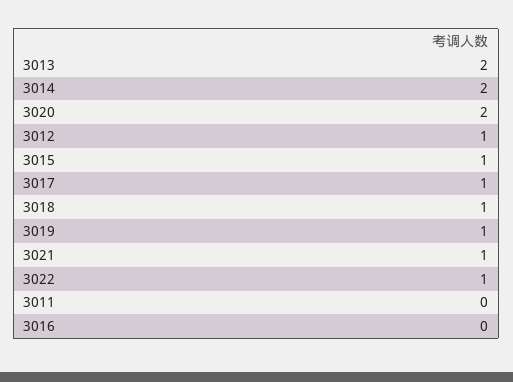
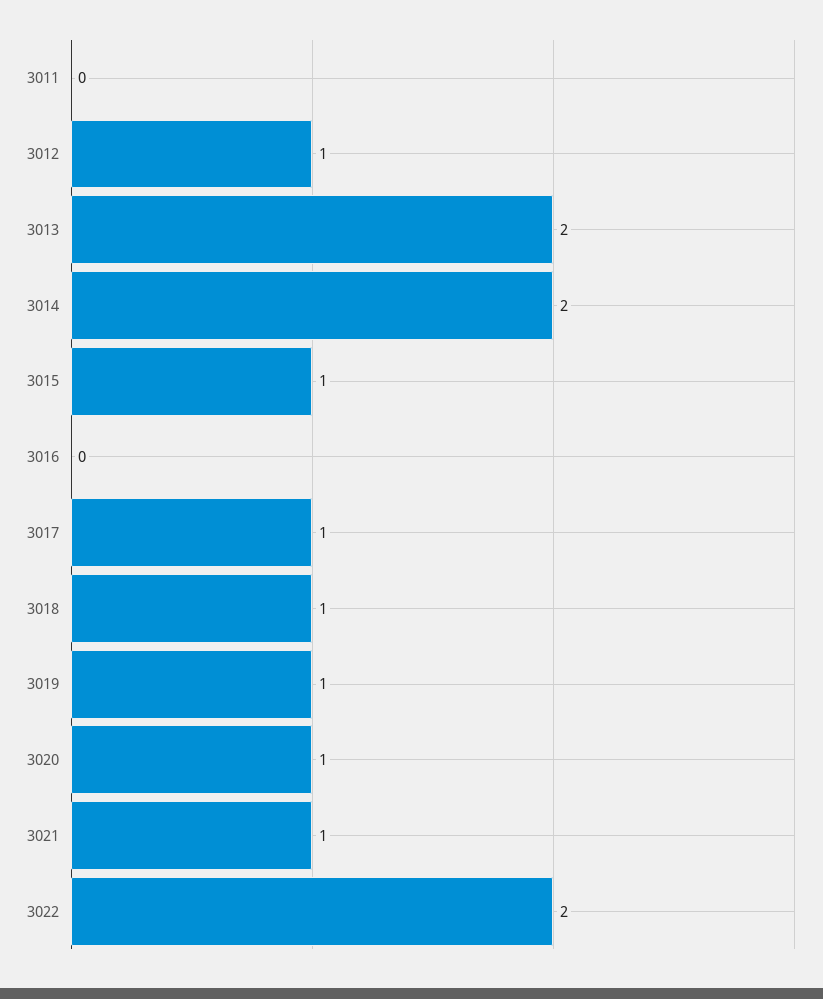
  {
    "3013": 2,
    "3014": 2,
-   "3020": 2,
+   "3020": 1,
    "3012": 1,
    "3015": 1,
    "3017": 1,
    "3018": 1,
    "3019": 1,
    "3021": 1,
-   "3022": 1,
+   "3022": 2,
    "3011": 0,
    "3016": 0
  }

